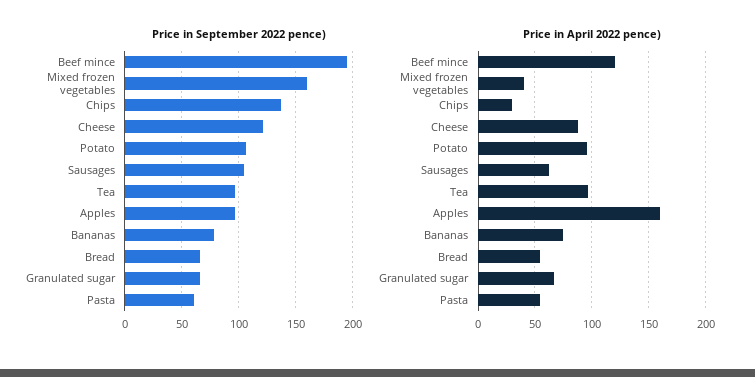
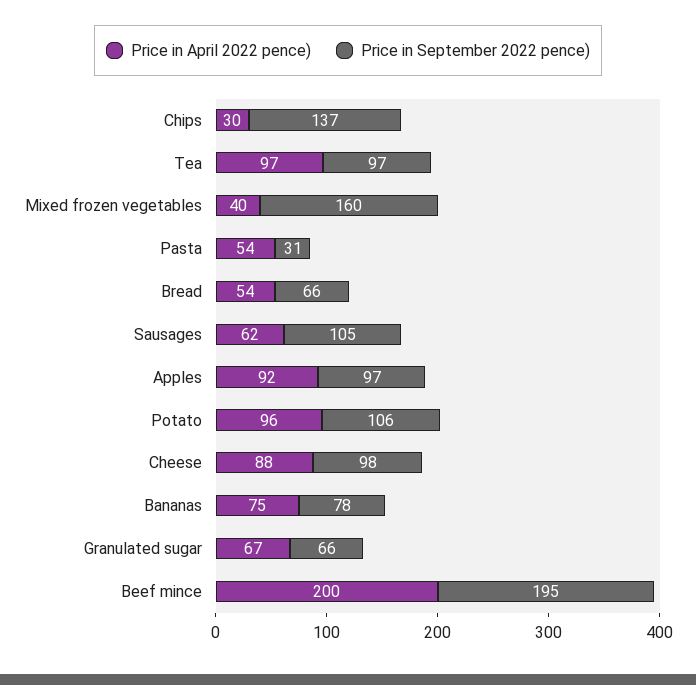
  {
    "Price in September 2022 pence)": {
      "Beef mince": 195,
      "Mixed frozen vegetables": 160,
      "Chips": 137,
-     "Cheese": 120,
+     "Cheese": 98,
      "Potato": 106,
      "Sausages": 105,
      "Tea": 97,
      "Apples": 97,
      "Bananas": 78,
      "Bread": 66,
      "Granulated sugar": 66,
-     "Pasta": 60
+     "Pasta": 31
    },
    "Price in April 2022 pence)": {
-     "Beef mince": 120,
+     "Beef mince": 200,
      "Mixed frozen vegetables": 40,
      "Chips": 30,
      "Cheese": 88,
      "Potato": 96,
      "Sausages": 62,
      "Tea": 97,
-     "Apples": 160,
+     "Apples": 92,
      "Bananas": 75,
      "Bread": 54,
      "Granulated sugar": 67,
      "Pasta": 54
    }
  }

